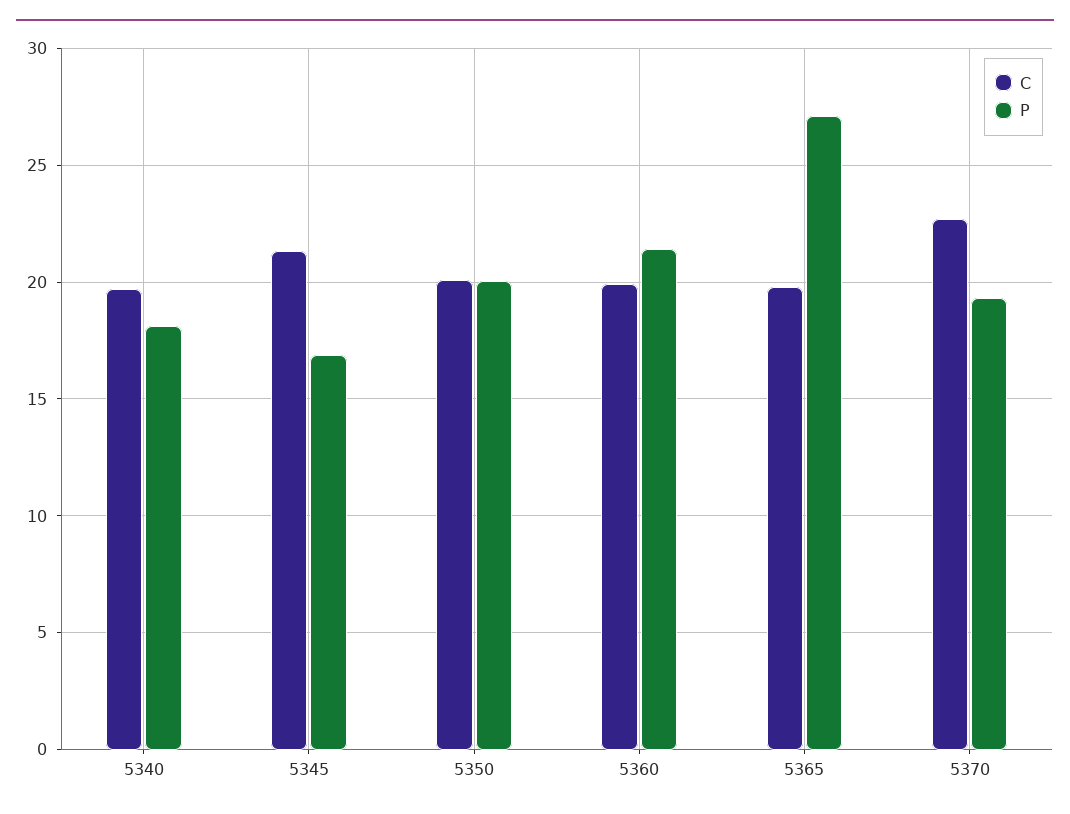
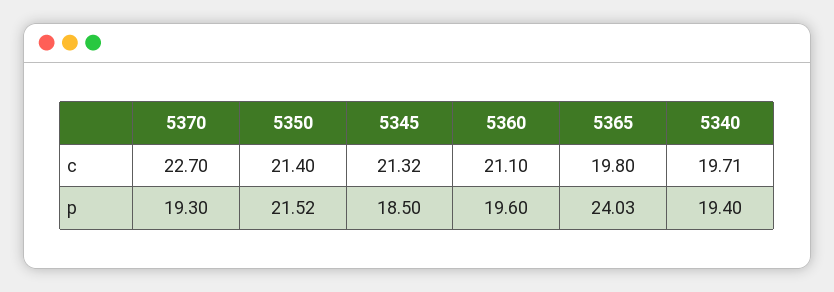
  {
    "C": {
      "5340": 19.71,
      "5345": 21.32,
-     "5350": 20,
+     "5350": 21.4,
-     "5360": 20,
+     "5360": 21.1,
      "5365": 19.8,
      "5370": 22.7
    },
    "P": {
-     "5340": 18,
+     "5340": 19.4,
-     "5345": 17,
+     "5345": 18.5,
-     "5350": 20,
+     "5350": 21.52,
-     "5360": 21.5,
+     "5360": 19.6,
-     "5365": 27,
+     "5365": 24.03,
      "5370": 19.3
    }
  }

